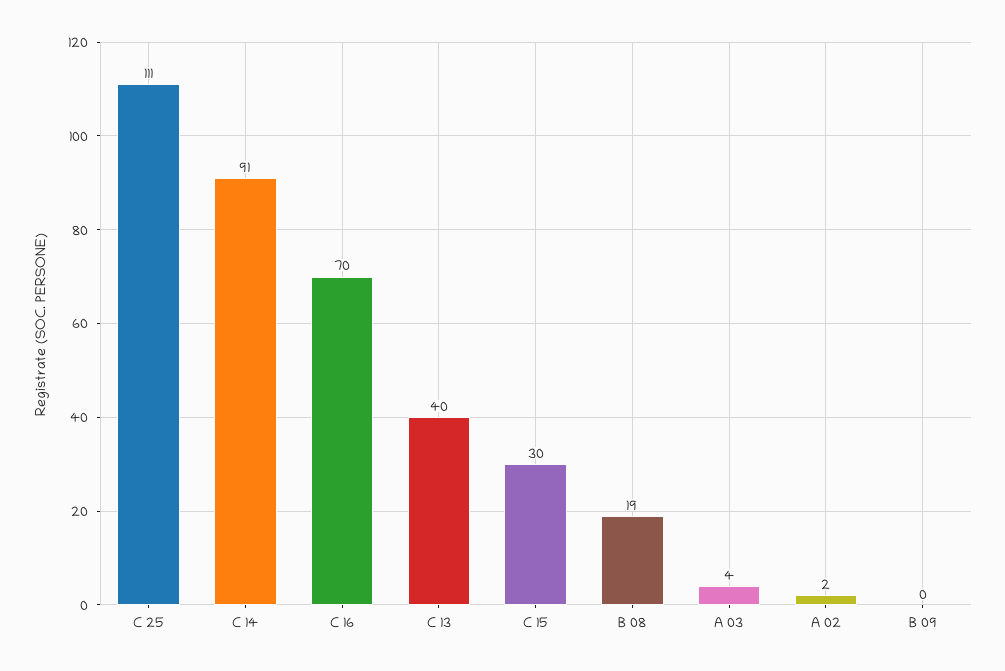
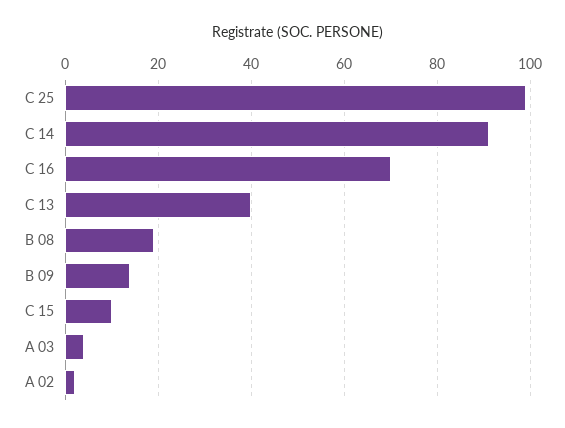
  {
-   "C 25": 111,
+   "C 25": 100,
    "C 14": 91,
    "C 16": 70,
    "C 13": 40,
-   "C 15": 30,
+   "C 15": 10,
    "B 08": 19,
    "A 03": 4,
    "A 02": 2,
-   "B 09": 0
+   "B 09": 15
  }

